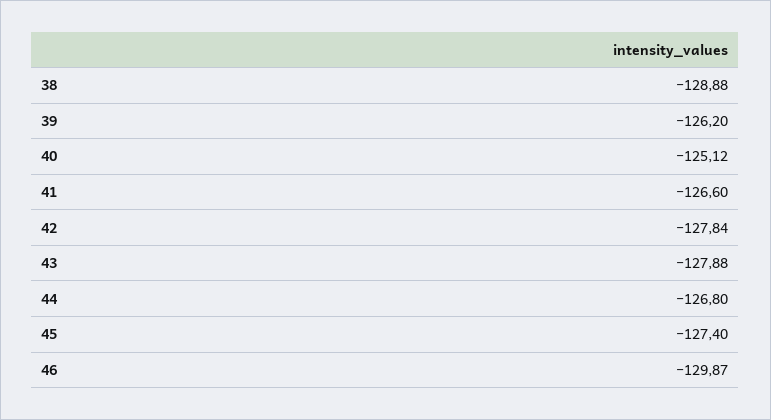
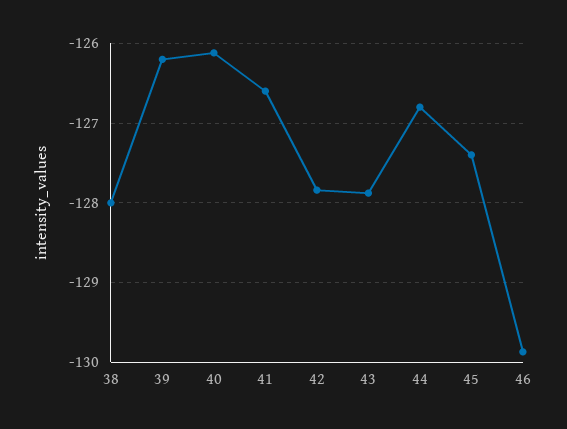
  {
-   "38": -128.88,
+   "38": -128,
    "39": -126.2,
-   "40": -125.12,
+   "40": -126.1,
    "41": -126.6,
    "42": -127.84,
    "43": -127.88,
    "44": -126.8,
    "45": -127.4,
    "46": -129.87
  }

